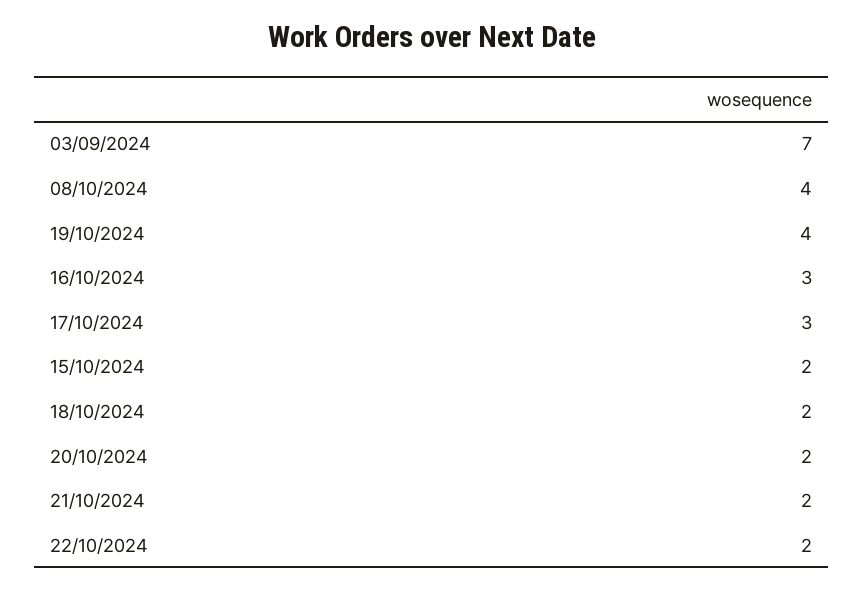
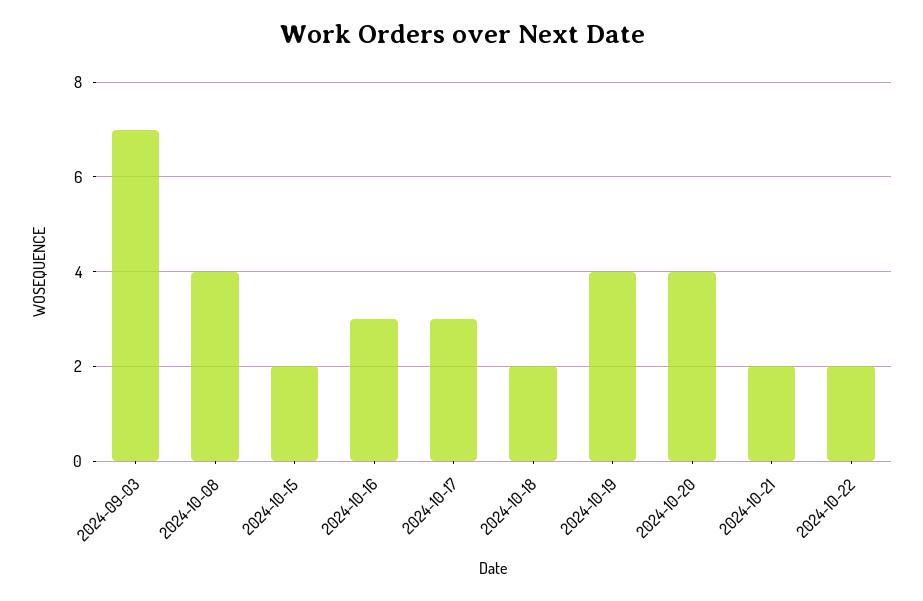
  {
    "03/09/2024": 7,
    "08/10/2024": 4,
    "19/10/2024": 4,
    "16/10/2024": 3,
    "17/10/2024": 3,
    "15/10/2024": 2,
    "18/10/2024": 2,
-   "20/10/2024": 2,
+   "20/10/2024": 4,
    "21/10/2024": 2,
    "22/10/2024": 2
  }

